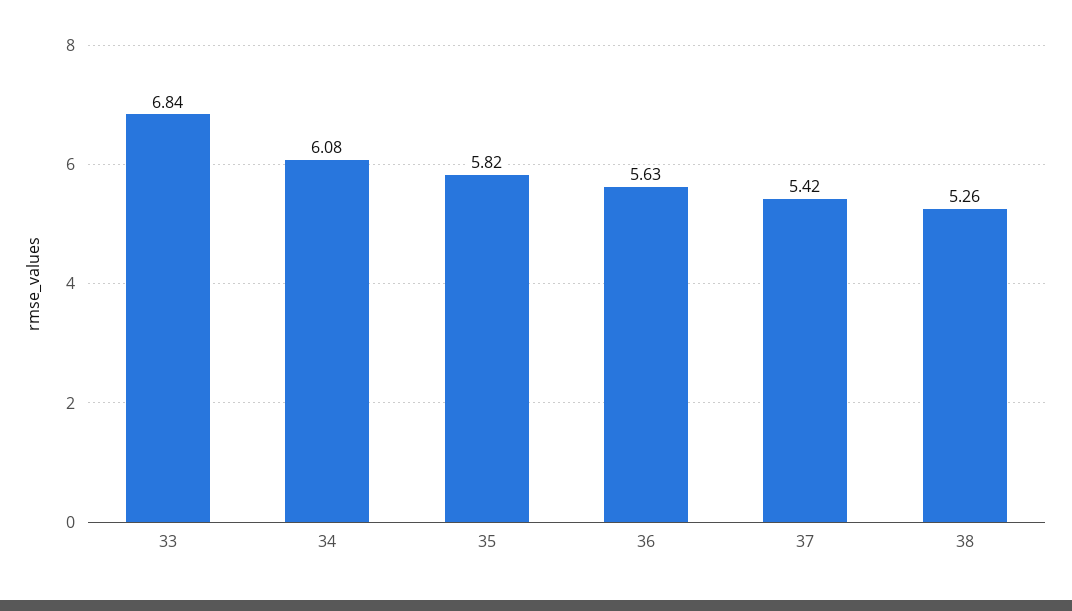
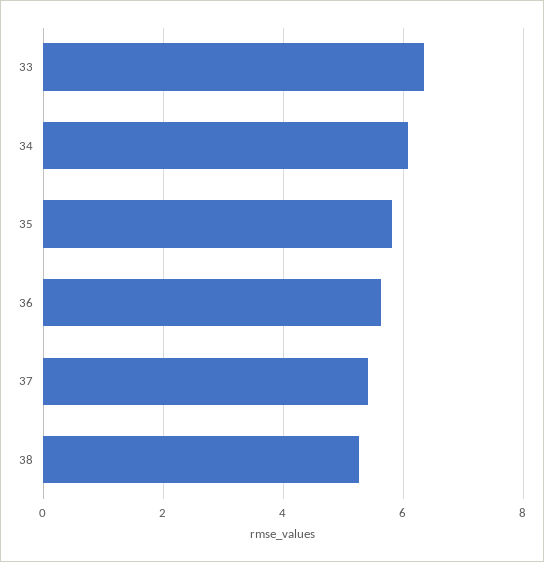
  {
-   "33": 6.84,
+   "33": 6.4,
    "34": 6.08,
    "35": 5.82,
    "36": 5.63,
    "37": 5.42,
    "38": 5.26
  }

